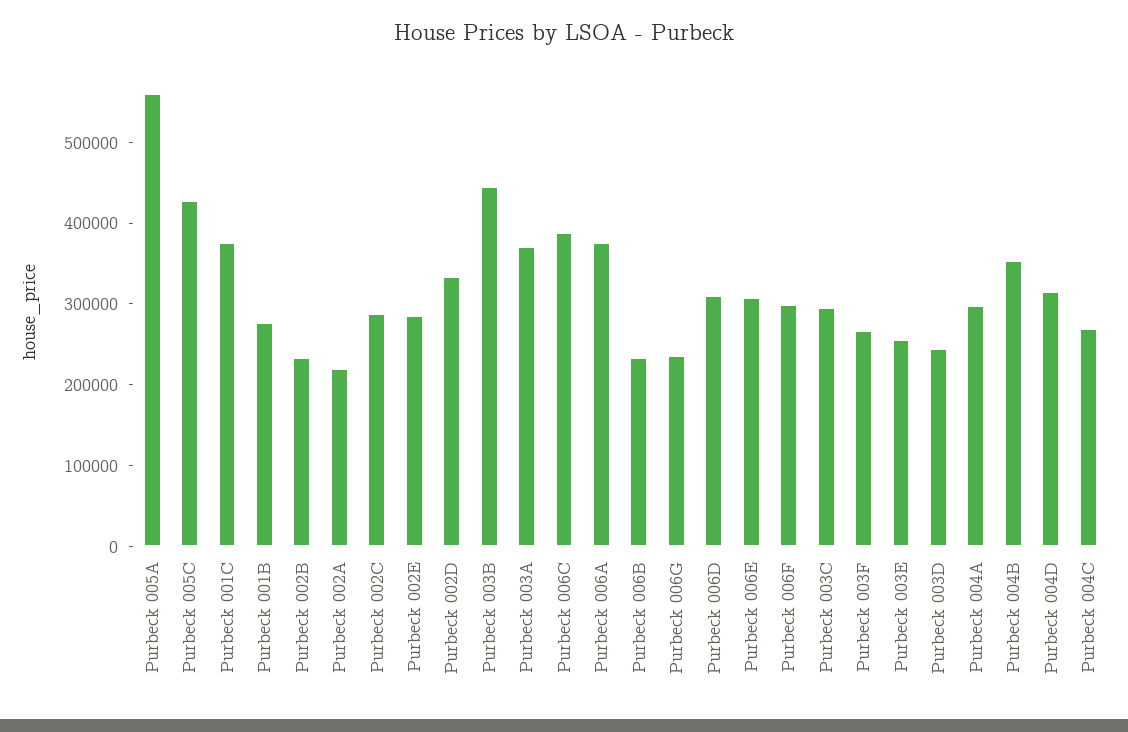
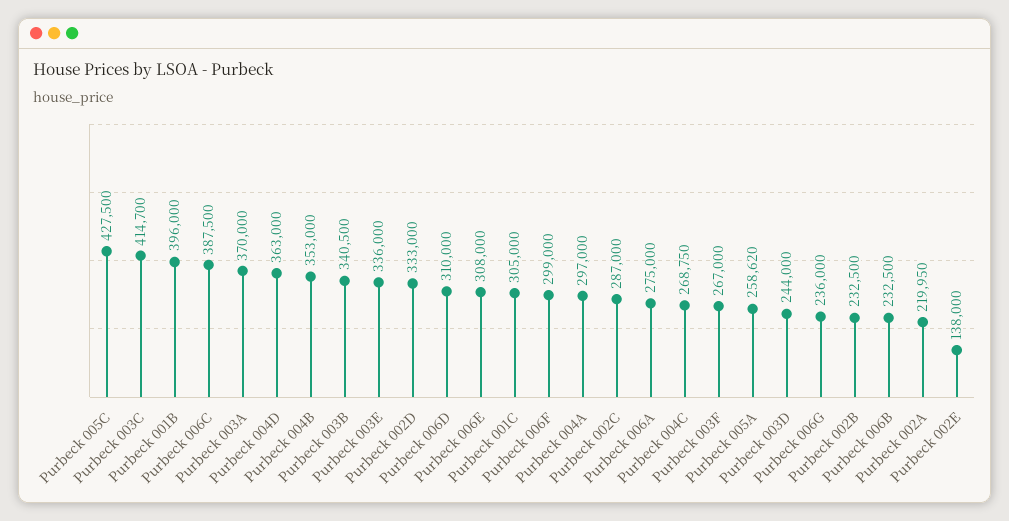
  {
-   "Purbeck 005A": 560000,
+   "Purbeck 005A": 258620,
    "Purbeck 005C": 427500,
-   "Purbeck 001C": 380000,
+   "Purbeck 001C": 305000,
-   "Purbeck 001B": 280000,
+   "Purbeck 001B": 396000,
    "Purbeck 002B": 232500,
    "Purbeck 002A": 219950,
    "Purbeck 002C": 287000,
-   "Purbeck 002E": 280000,
+   "Purbeck 002E": 138000,
    "Purbeck 002D": 333000,
-   "Purbeck 003B": 440000,
+   "Purbeck 003B": 340500,
    "Purbeck 003A": 370000,
    "Purbeck 006C": 387500,
-   "Purbeck 006A": 380000,
+   "Purbeck 006A": 275000,
    "Purbeck 006B": 232500,
    "Purbeck 006G": 236000,
    "Purbeck 006D": 310000,
    "Purbeck 006E": 308000,
    "Purbeck 006F": 299000,
-   "Purbeck 003C": 300000,
+   "Purbeck 003C": 414700,
    "Purbeck 003F": 267000,
-   "Purbeck 003E": 260000,
+   "Purbeck 003E": 336000,
    "Purbeck 003D": 244000,
    "Purbeck 004A": 297000,
    "Purbeck 004B": 353000,
-   "Purbeck 004D": 320000,
+   "Purbeck 004D": 363000,
    "Purbeck 004C": 268750
  }

